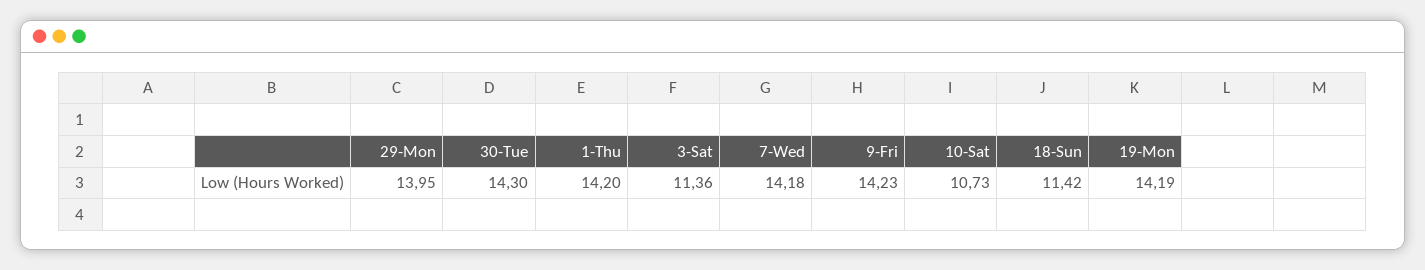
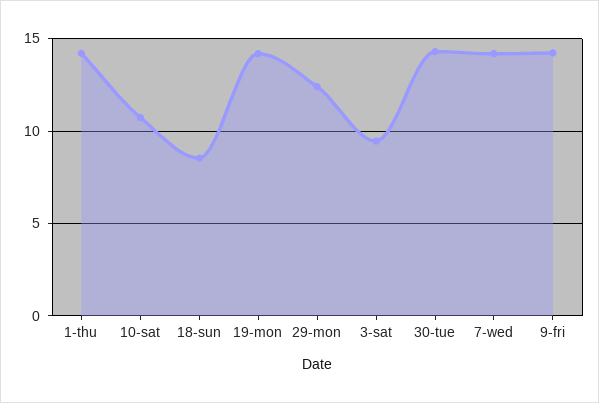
  {
-   "29-Mon": 13.95,
+   "29-Mon": 12.5,
    "30-Tue": 14.3,
    "1-Thu": 14.2,
-   "3-Sat": 11.36,
+   "3-Sat": 9.5,
    "7-Wed": 14.18,
    "9-Fri": 14.23,
    "10-Sat": 10.73,
-   "18-Sun": 11.42,
+   "18-Sun": 8.5,
    "19-Mon": 14.19
  }

